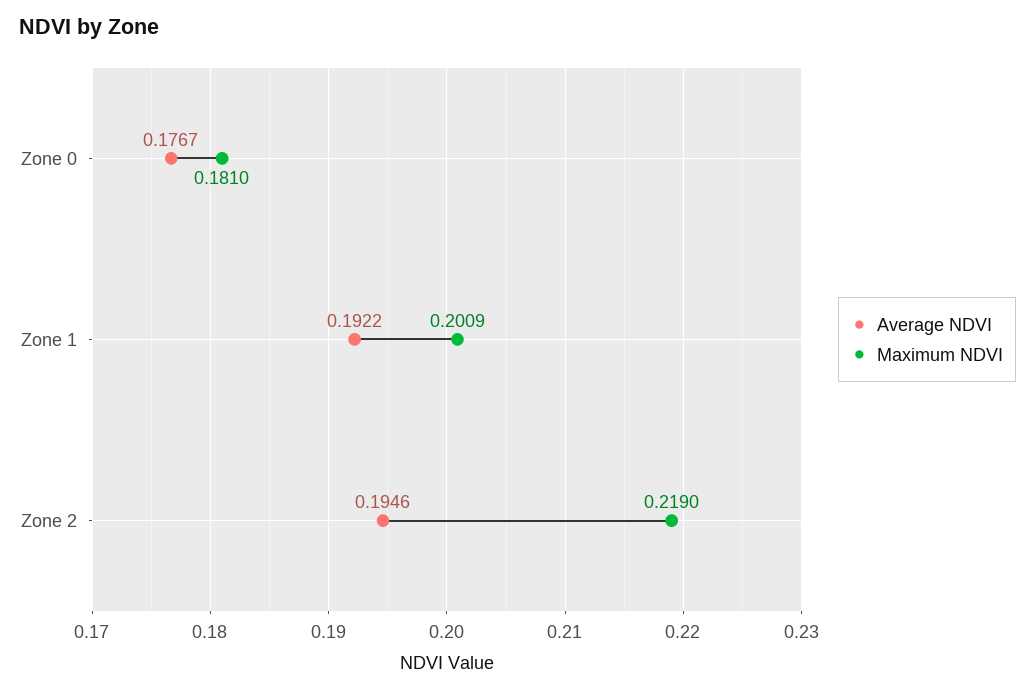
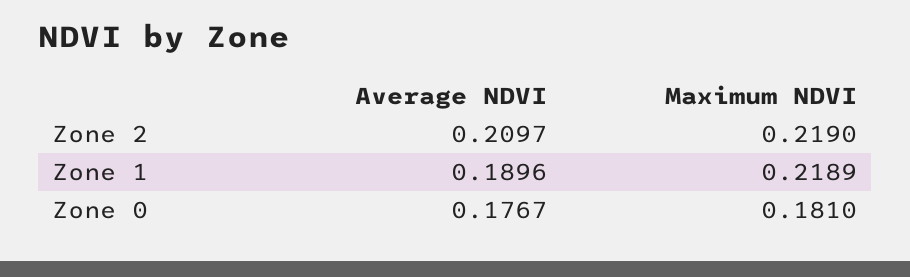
  {
    "Average NDVI": {
      "Zone 0": 0.1767,
-     "Zone 1": 0.1922,
+     "Zone 1": 0.1896,
-     "Zone 2": 0.1946
+     "Zone 2": 0.2097
    },
    "Maximum NDVI": {
      "Zone 0": 0.181,
-     "Zone 1": 0.2009,
+     "Zone 1": 0.2189,
      "Zone 2": 0.219
    }
  }

